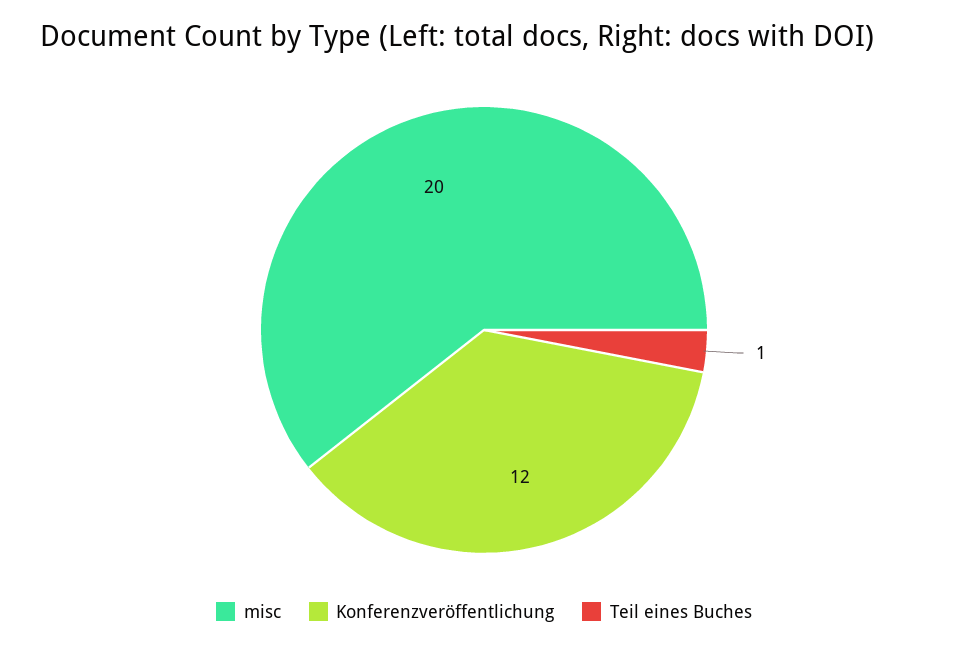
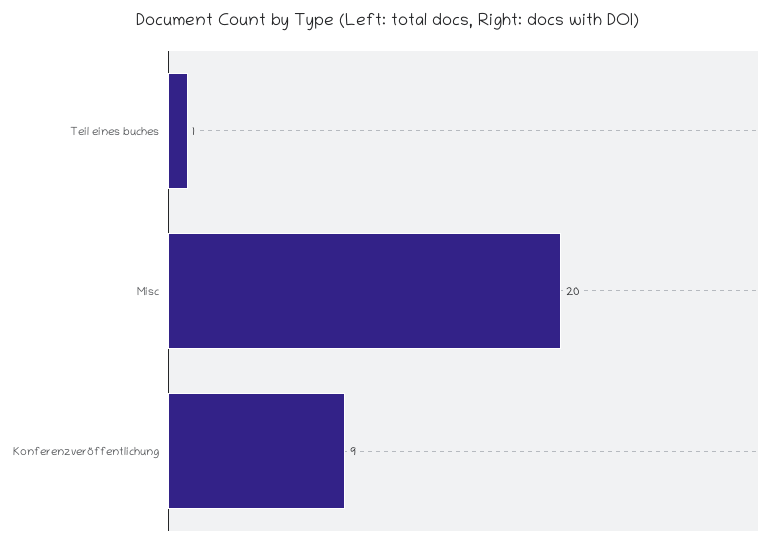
  {
    "misc": 20,
-   "Konferenzveröffentlichung": 12,
+   "Konferenzveröffentlichung": 9,
    "Teil eines Buches": 1
  }

